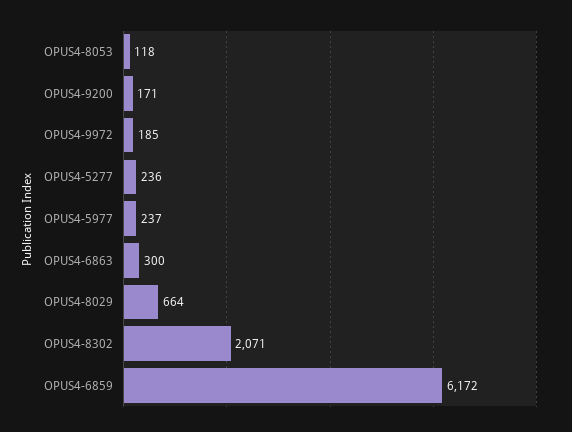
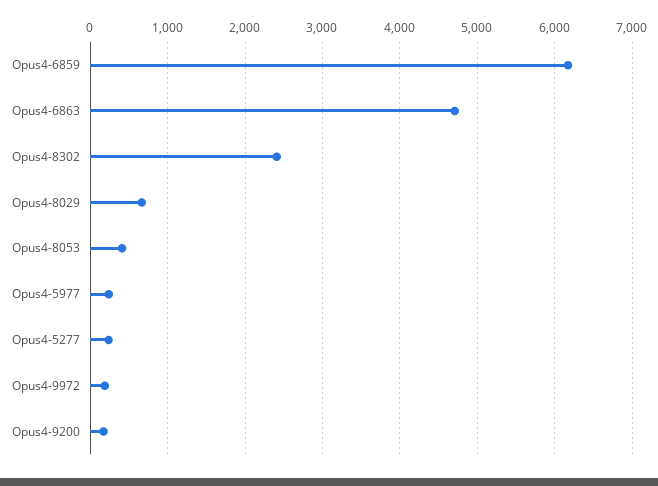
  {
-   "OPUS4-8053": 118,
+   "OPUS4-8053": 400,
    "OPUS4-9200": 171,
    "OPUS4-9972": 185,
    "OPUS4-5277": 236,
    "OPUS4-5977": 237,
-   "OPUS4-6863": 300,
+   "OPUS4-6863": 4700,
    "OPUS4-8029": 664,
-   "OPUS4-8302": 2071,
+   "OPUS4-8302": 2400,
    "OPUS4-6859": 6172
  }

